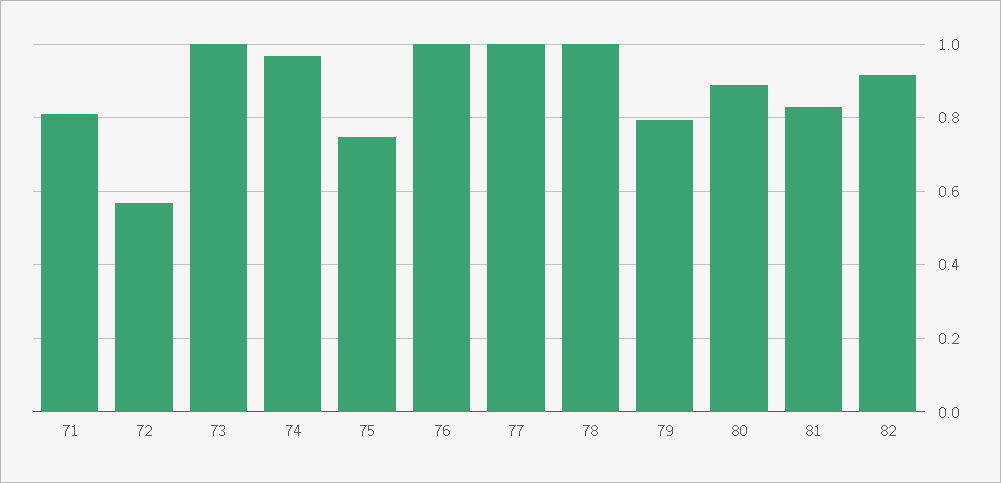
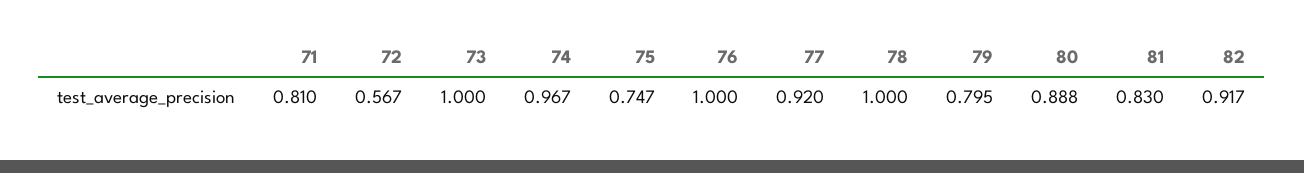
  {
    "71": 0.81,
    "72": 0.567,
    "73": 1,
    "74": 0.967,
    "75": 0.747,
    "76": 1,
-   "77": 1,
+   "77": 0.92,
    "78": 1,
    "79": 0.795,
    "80": 0.888,
    "81": 0.83,
    "82": 0.917
  }

